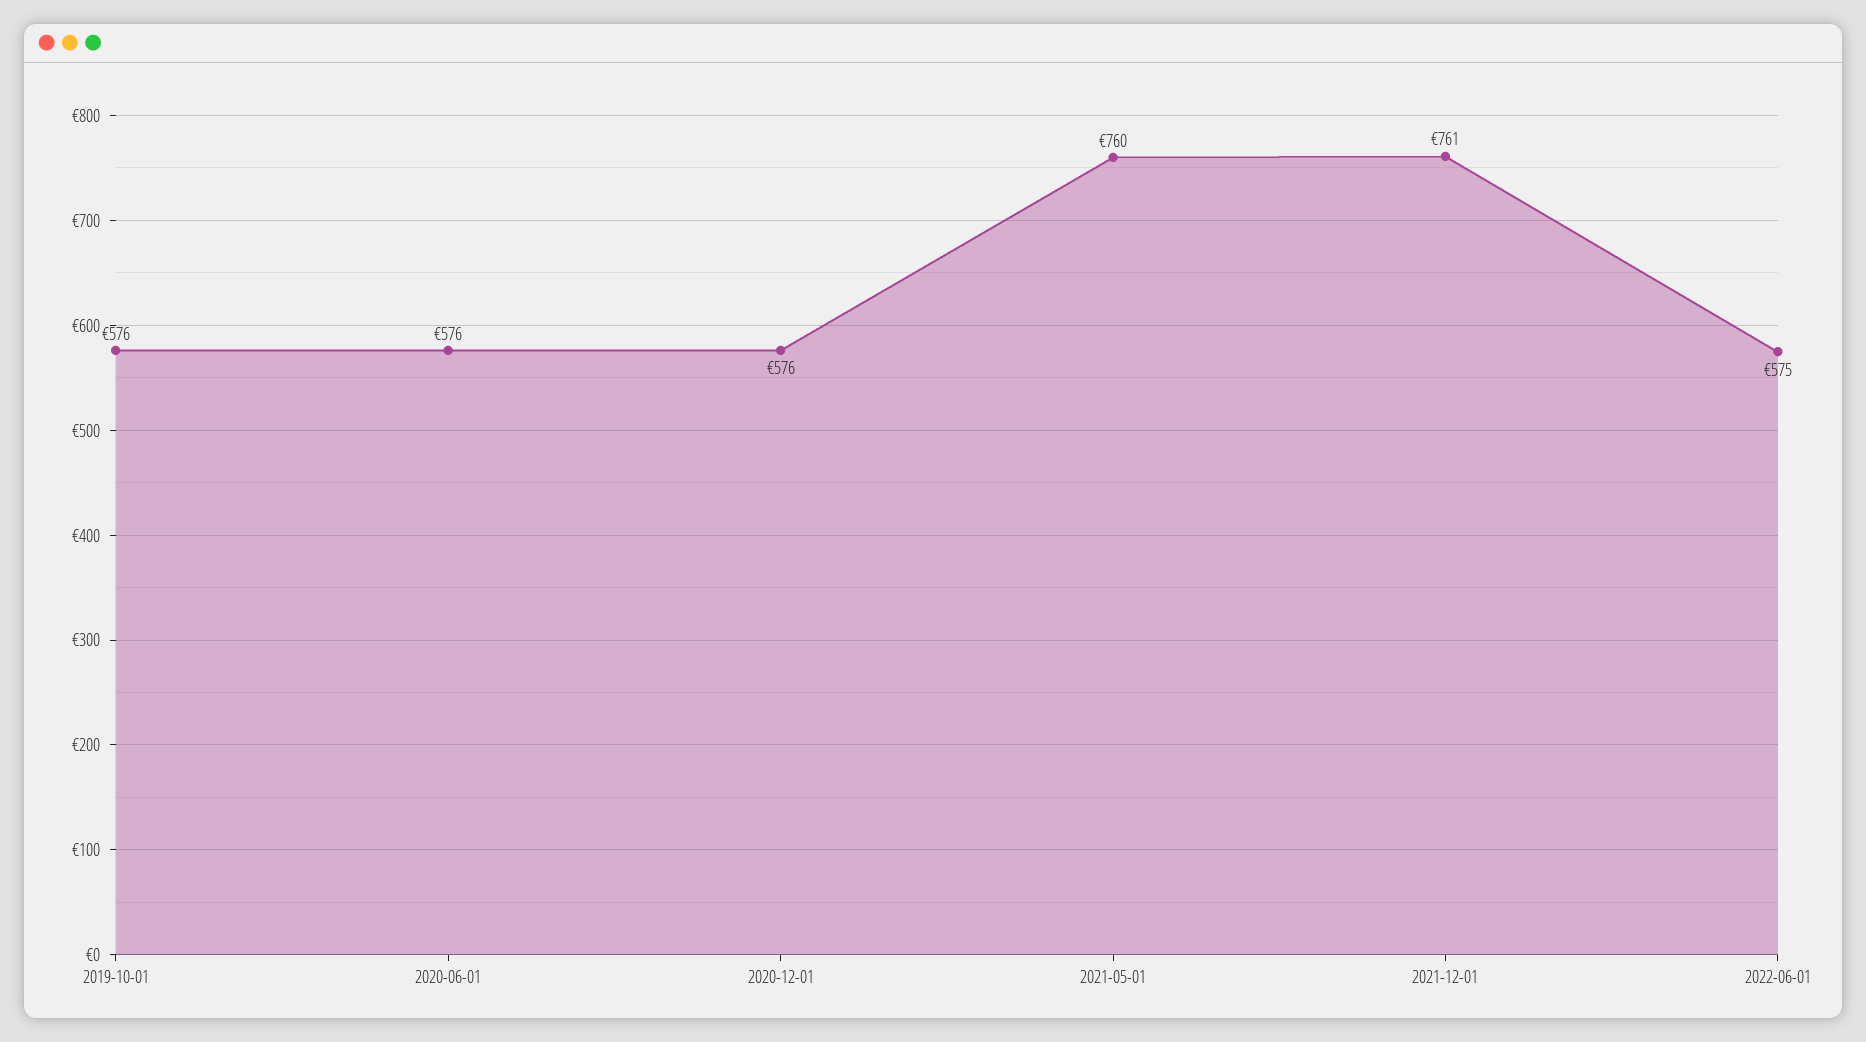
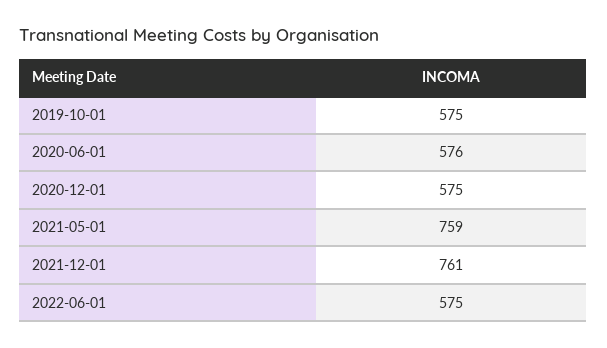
  {
-   "2019-10-01": 576,
+   "2019-10-01": 575,
    "2020-06-01": 576,
-   "2020-12-01": 576,
+   "2020-12-01": 575,
-   "2021-05-01": 760,
+   "2021-05-01": 759,
    "2021-12-01": 761,
    "2022-06-01": 575
  }

